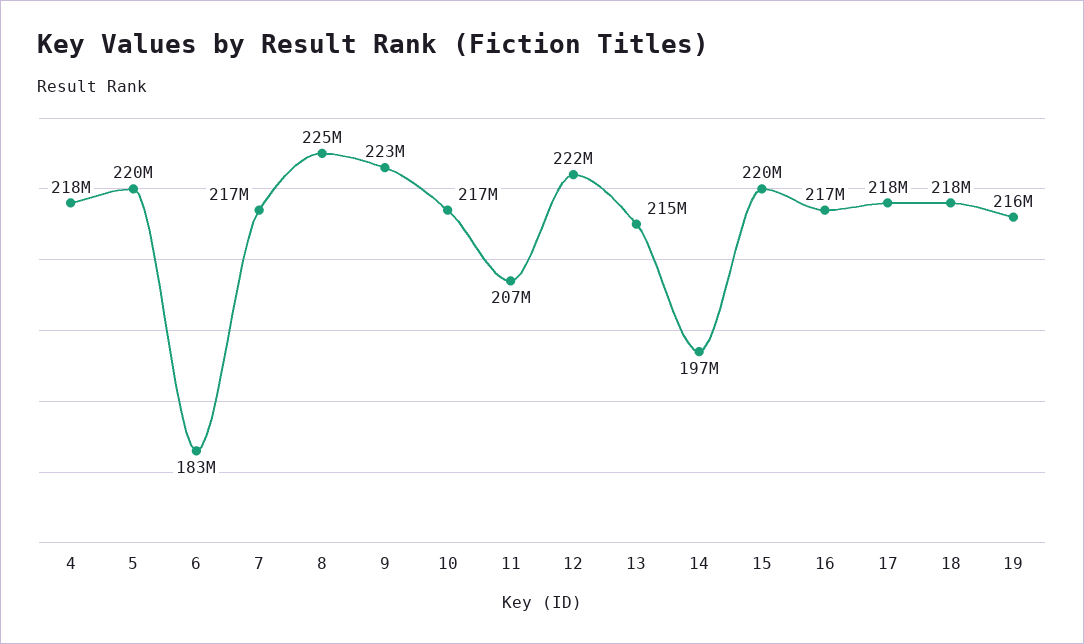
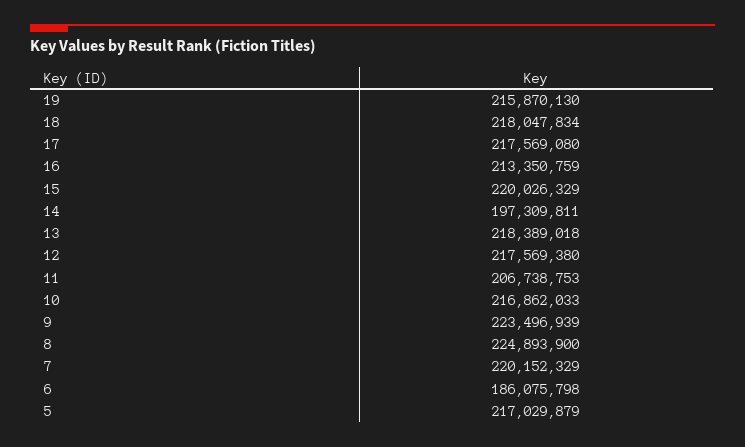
  {
-   "4": 218000000,
-   "5": 220000000,
+   "5": 217029879,
-   "6": 183000000,
+   "6": 186075798,
-   "7": 217000000,
+   "7": 220152329,
    "8": 224893900,
    "9": 223496939,
    "10": 216862033,
    "11": 206738753,
-   "12": 222000000,
+   "12": 217569380,
-   "13": 215000000,
+   "13": 218389018,
    "14": 197309811,
    "15": 220026329,
-   "16": 217000000,
+   "16": 213350759,
    "17": 217569080,
    "18": 218047834,
    "19": 215870130
  }

